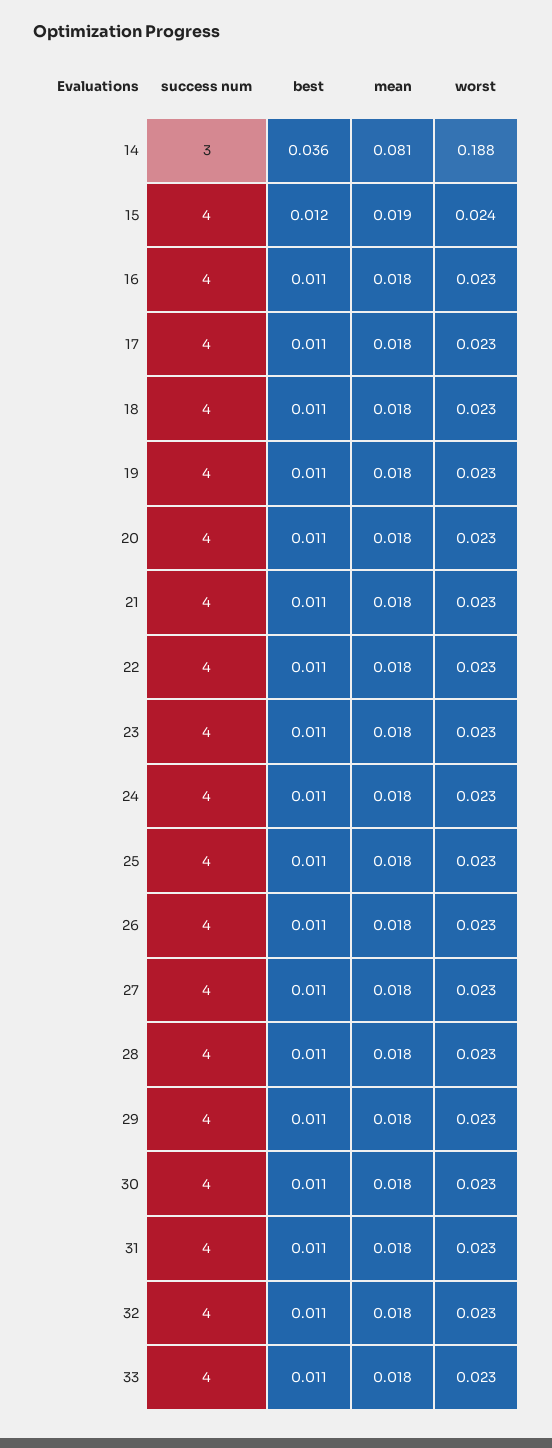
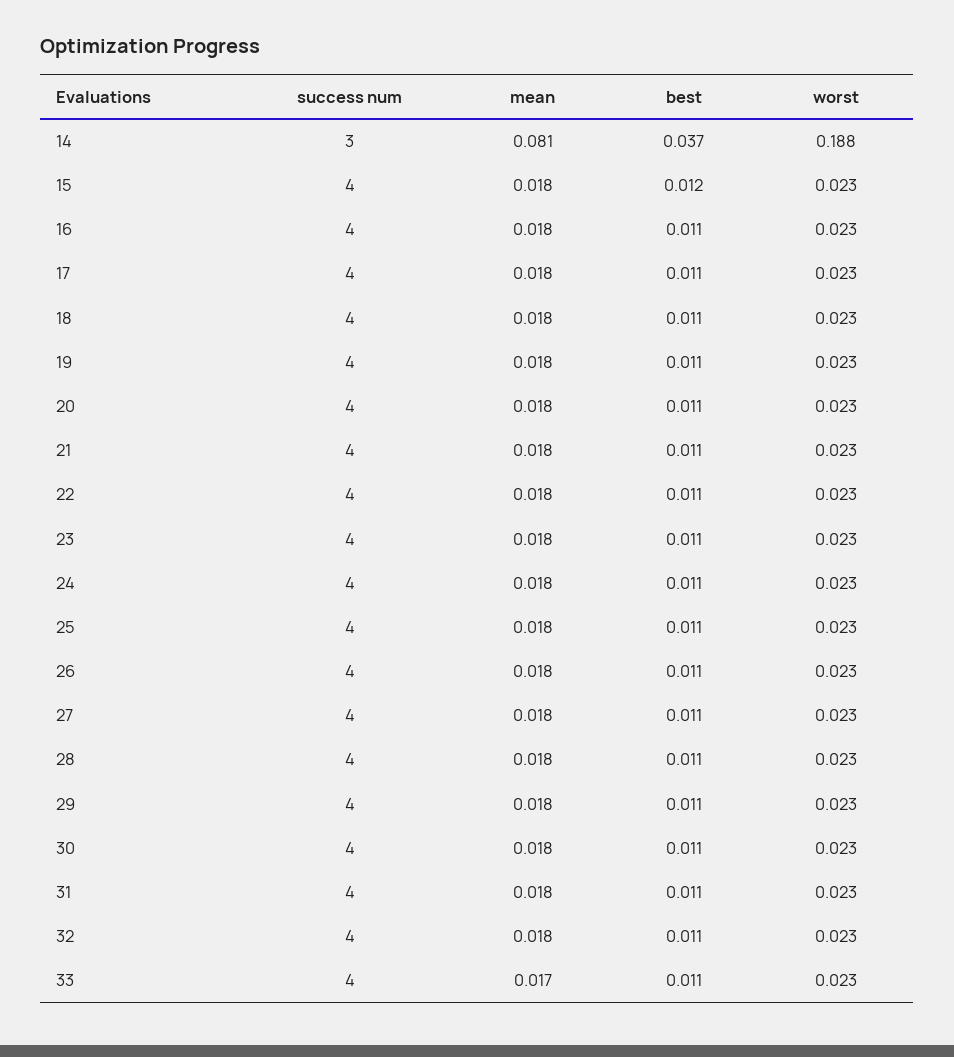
  {
    "success num": {
      "14": 3,
      "15": 4,
      "16": 4,
      "17": 4,
      "18": 4,
      "19": 4,
      "20": 4,
      "21": 4,
      "22": 4,
      "23": 4,
      "24": 4,
      "25": 4,
      "26": 4,
      "27": 4,
      "28": 4,
      "29": 4,
      "30": 4,
      "31": 4,
      "32": 4,
      "33": 4
    },
    "best": {
-     "14": 0.036,
+     "14": 0.037,
      "15": 0.012,
      "16": 0.011,
      "17": 0.011,
      "18": 0.011,
      "19": 0.011,
      "20": 0.011,
      "21": 0.011,
      "22": 0.011,
      "23": 0.011,
      "24": 0.011,
      "25": 0.011,
      "26": 0.011,
      "27": 0.011,
      "28": 0.011,
      "29": 0.011,
      "30": 0.011,
      "31": 0.011,
      "32": 0.011,
      "33": 0.011
    },
    "mean": {
      "14": 0.081,
-     "15": 0.019,
+     "15": 0.018,
      "16": 0.018,
      "17": 0.018,
      "18": 0.018,
      "19": 0.018,
      "20": 0.018,
      "21": 0.018,
      "22": 0.018,
      "23": 0.018,
      "24": 0.018,
      "25": 0.018,
      "26": 0.018,
      "27": 0.018,
      "28": 0.018,
      "29": 0.018,
      "30": 0.018,
      "31": 0.018,
      "32": 0.018,
-     "33": 0.018
+     "33": 0.017
    },
    "worst": {
      "14": 0.188,
-     "15": 0.024,
+     "15": 0.023,
      "16": 0.023,
      "17": 0.023,
      "18": 0.023,
      "19": 0.023,
      "20": 0.023,
      "21": 0.023,
      "22": 0.023,
      "23": 0.023,
      "24": 0.023,
      "25": 0.023,
      "26": 0.023,
      "27": 0.023,
      "28": 0.023,
      "29": 0.023,
      "30": 0.023,
      "31": 0.023,
      "32": 0.023,
      "33": 0.023
    }
  }

